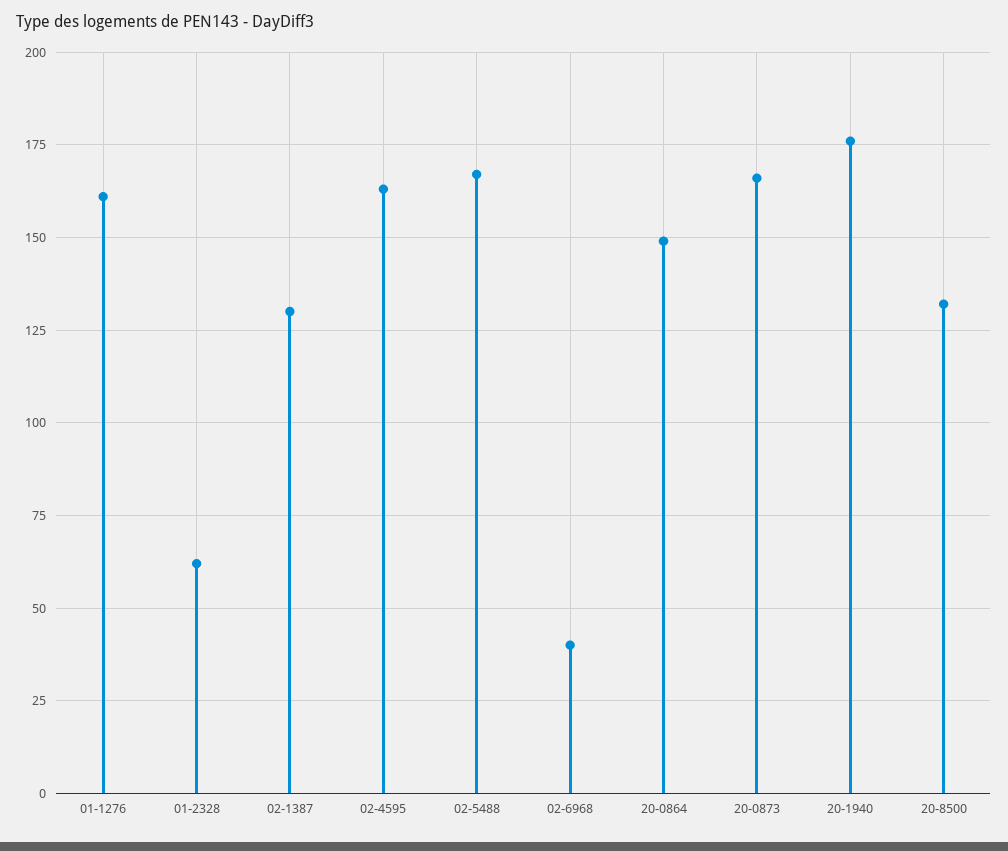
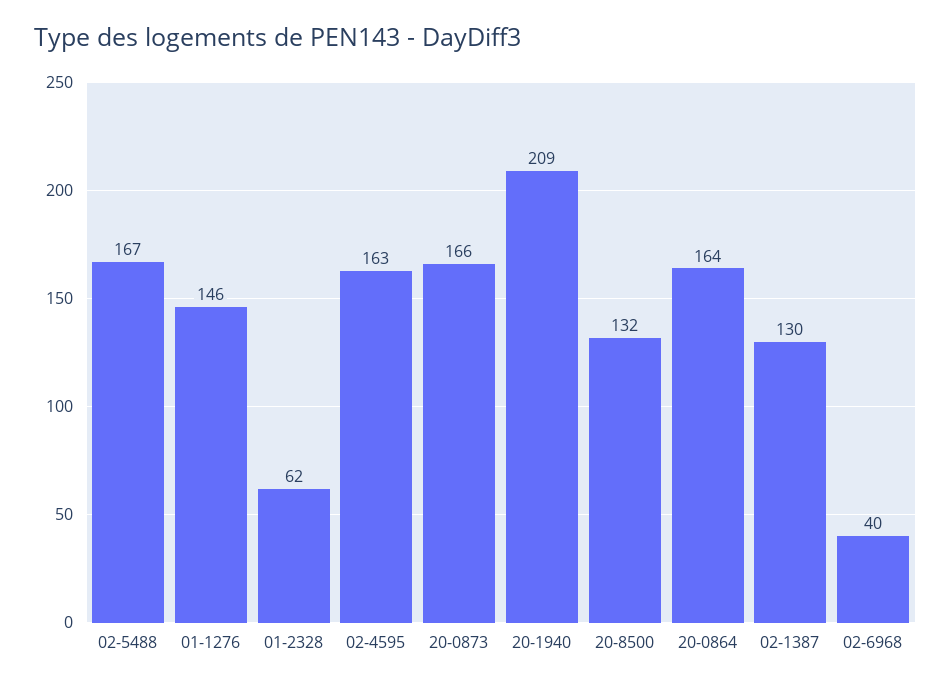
  {
-   "01-1276": 160,
+   "01-1276": 146,
    "01-2328": 62,
    "02-1387": 130,
    "02-4595": 163,
    "02-5488": 167,
    "02-6968": 40,
-   "20-0864": 150,
+   "20-0864": 164,
    "20-0873": 166,
-   "20-1940": 175,
+   "20-1940": 209,
    "20-8500": 132
  }

